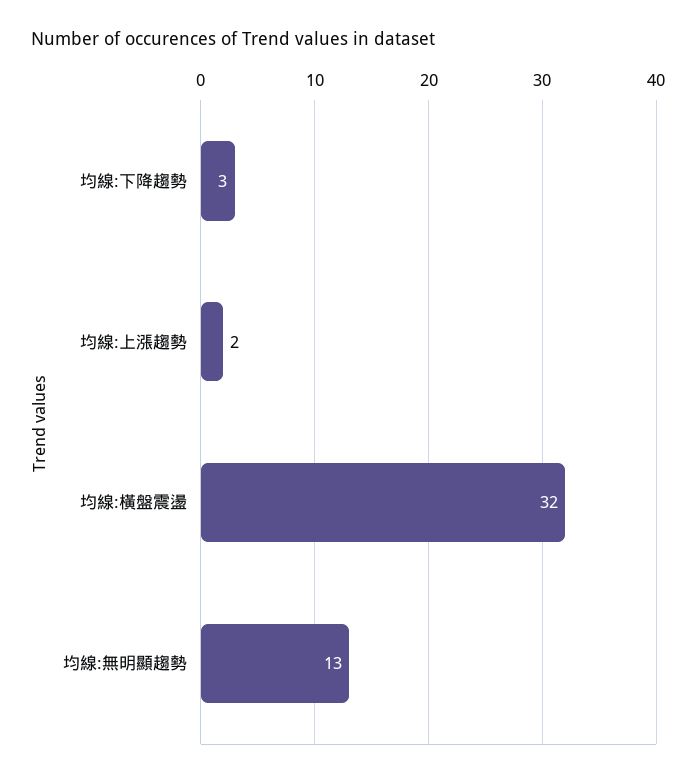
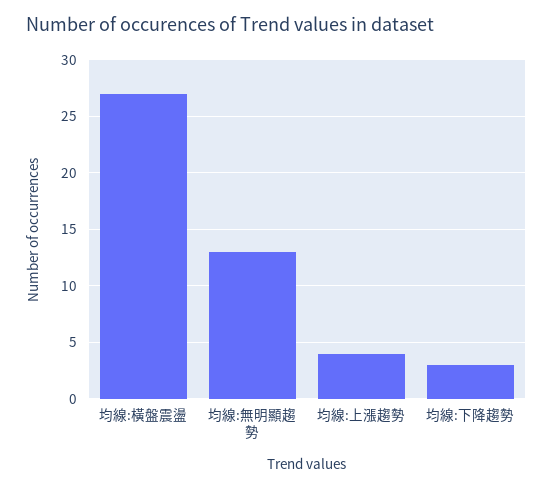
  {
    "均線:下降趨勢": 3,
-   "均線:上漲趨勢": 2,
+   "均線:上漲趨勢": 4,
-   "均線:橫盤震盪": 32,
+   "均線:橫盤震盪": 27,
    "均線:無明顯趨勢": 13
  }

